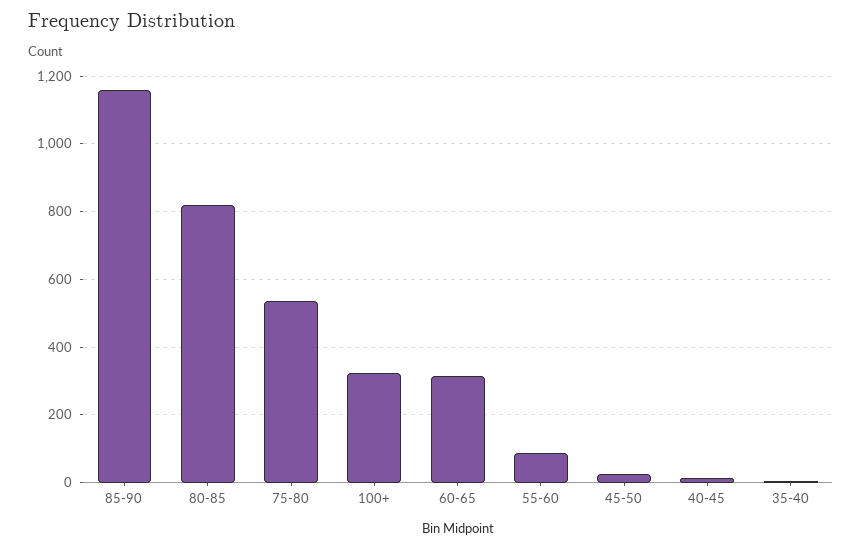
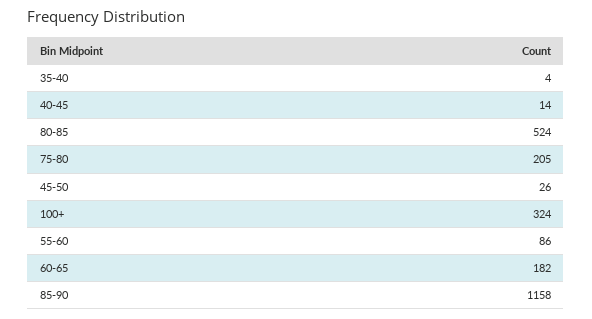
  {
    "85-90": 1158,
-   "80-85": 820,
+   "80-85": 524,
-   "75-80": 540,
+   "75-80": 205,
    "100+": 324,
-   "60-65": 320,
+   "60-65": 182,
    "55-60": 86,
    "45-50": 26,
    "40-45": 14,
    "35-40": 4
  }

